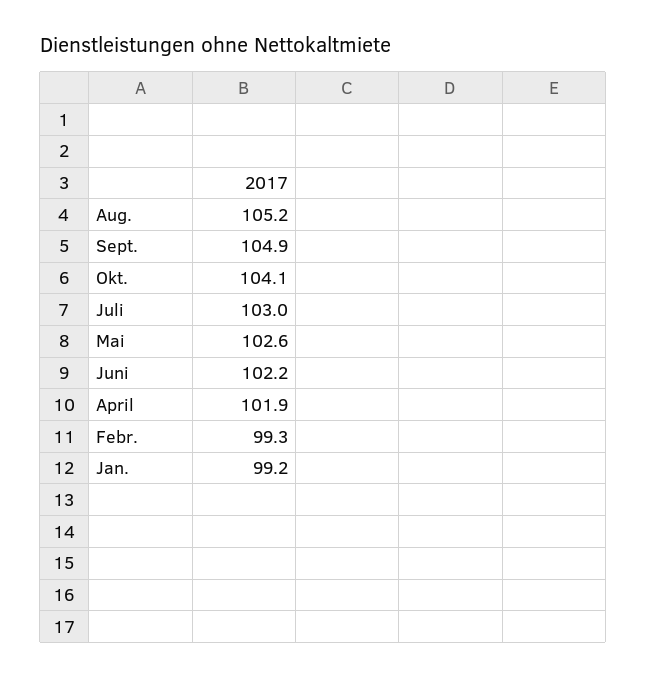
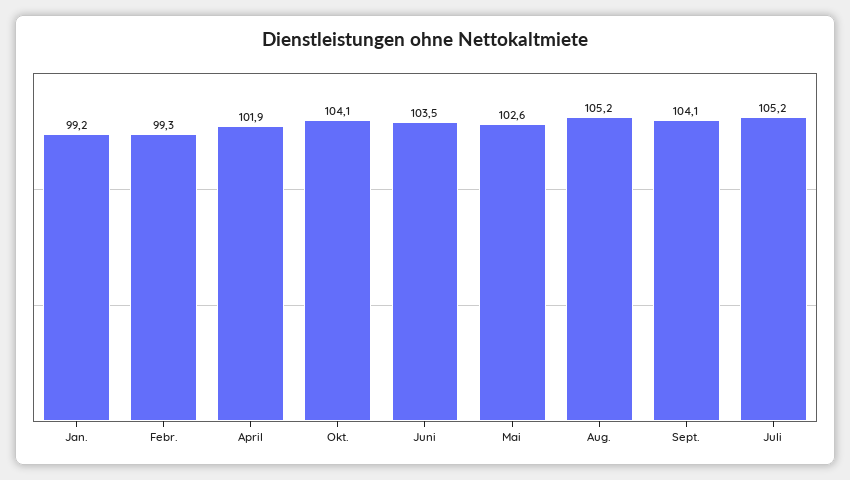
  {
    "Aug.": 105.2,
-   "Sept.": 104.9,
+   "Sept.": 104.1,
    "Okt.": 104.1,
-   "Juli": 103,
+   "Juli": 105.2,
    "Mai": 102.6,
-   "Juni": 102.2,
+   "Juni": 103.5,
    "April": 101.9,
    "Febr.": 99.3,
    "Jan.": 99.2
  }

